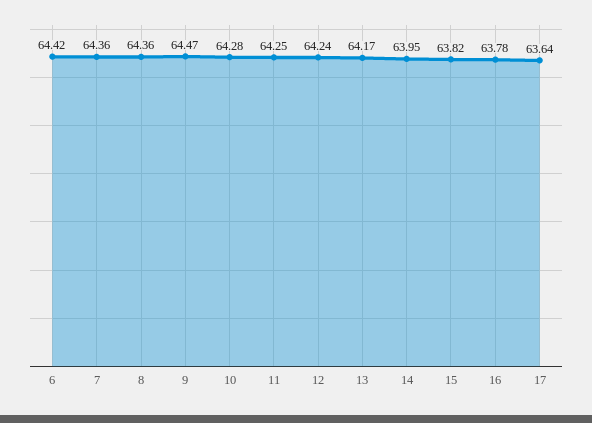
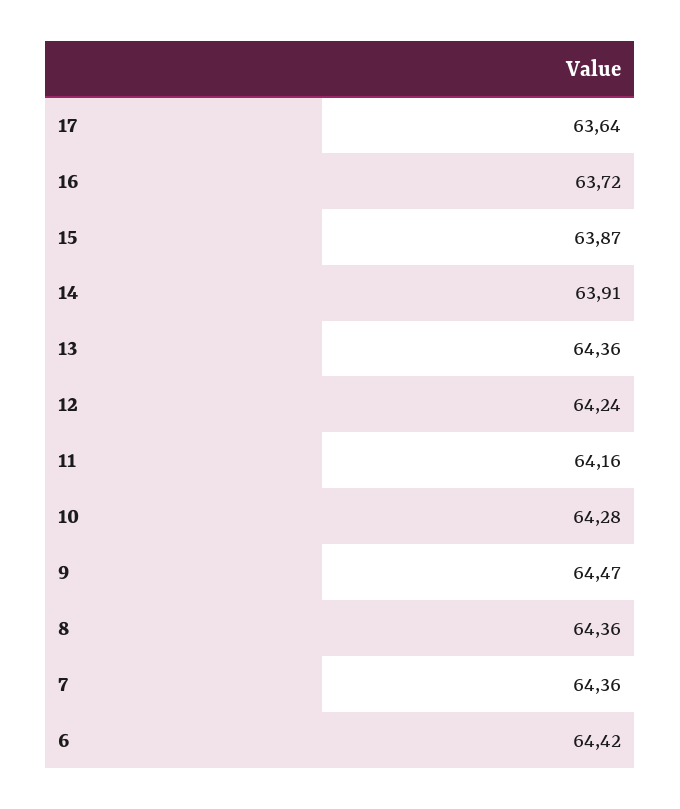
  {
    "6": 64.42,
    "7": 64.36,
    "8": 64.36,
    "9": 64.47,
    "10": 64.28,
-   "11": 64.25,
+   "11": 64.16,
    "12": 64.24,
-   "13": 64.17,
+   "13": 64.36,
-   "14": 63.95,
+   "14": 63.91,
-   "15": 63.82,
+   "15": 63.87,
-   "16": 63.78,
+   "16": 63.72,
    "17": 63.64
  }

